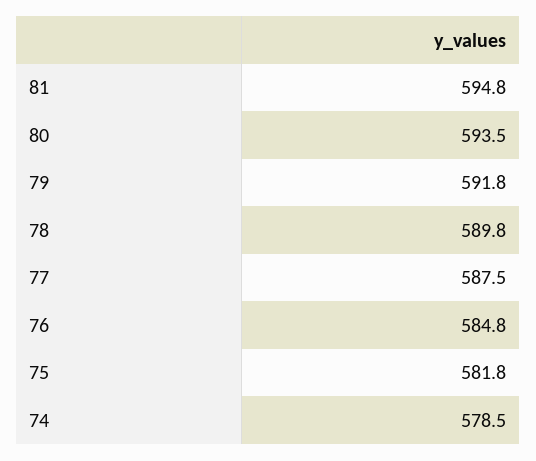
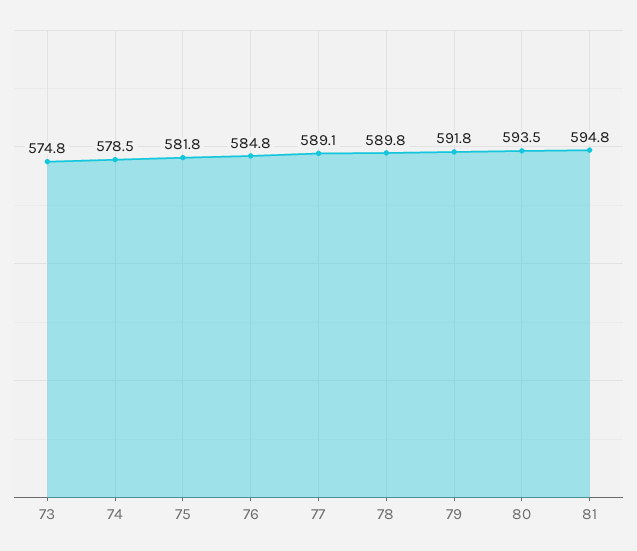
  {
    "81": 594.8,
    "80": 593.5,
    "79": 591.8,
    "78": 589.8,
-   "77": 587.5,
+   "77": 589.1,
    "76": 584.8,
    "75": 581.8,
-   "74": 578.5
+   "74": 578.5,
+   "73": 574.8
  }

